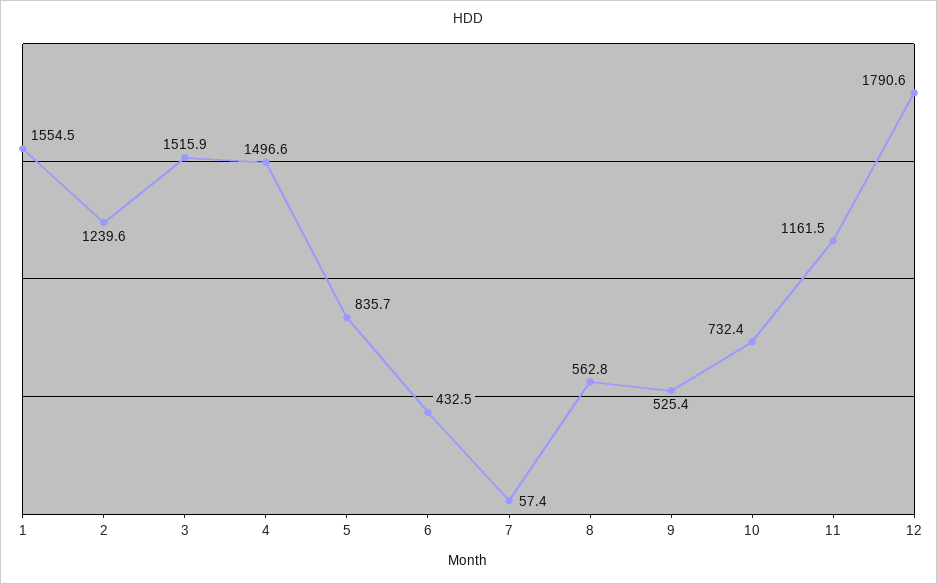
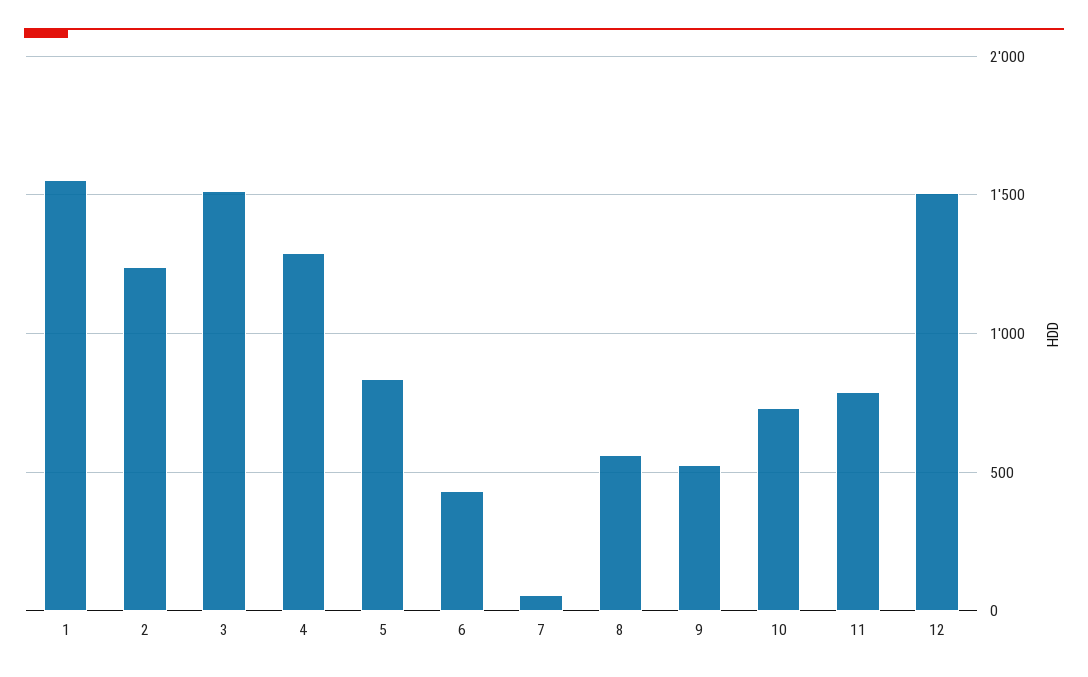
  {
    "1": 1554.5,
    "2": 1239.6,
    "3": 1515.9,
-   "4": 1496.6,
+   "4": 1300,
    "5": 835.7,
    "6": 432.5,
    "7": 57.4,
    "8": 562.8,
    "9": 525.4,
    "10": 732.4,
-   "11": 1161.5,
+   "11": 800,
-   "12": 1790.6
+   "12": 1500
  }

